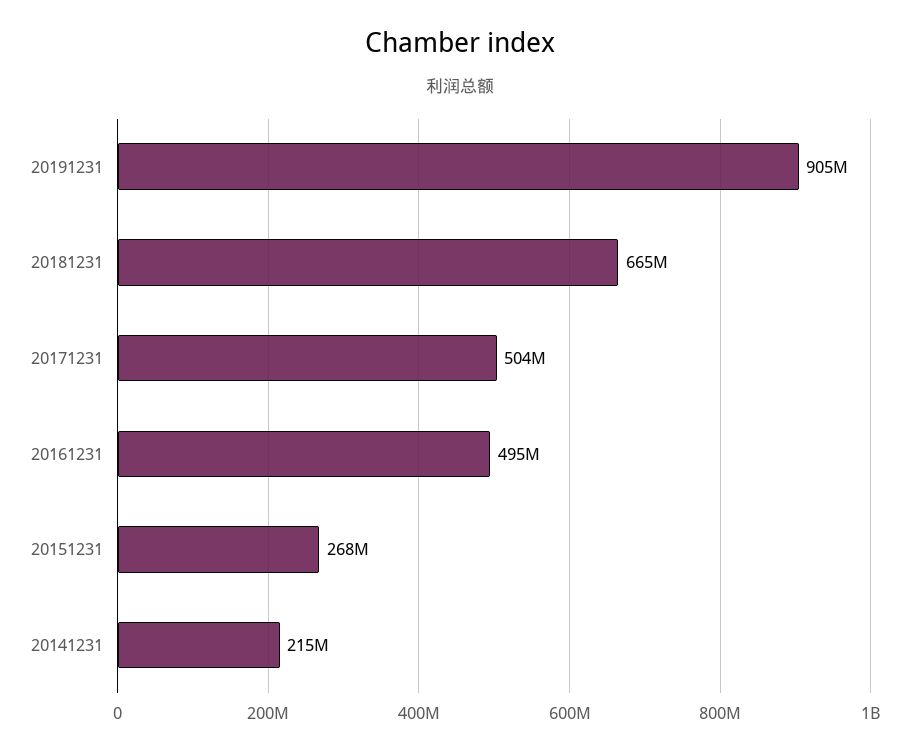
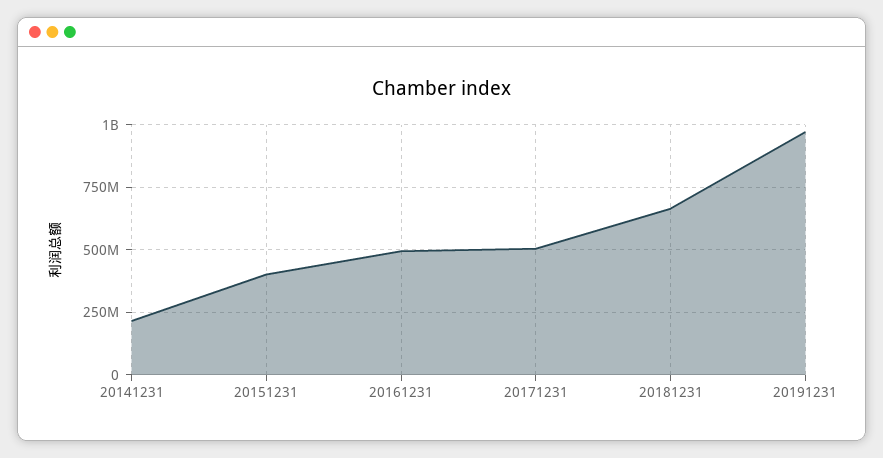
  {
-   "20191231": 905000000,
+   "20191231": 975000000,
    "20181231": 665000000,
    "20171231": 504000000,
    "20161231": 495000000,
-   "20151231": 268000000,
+   "20151231": 400000000,
    "20141231": 215000000
  }

